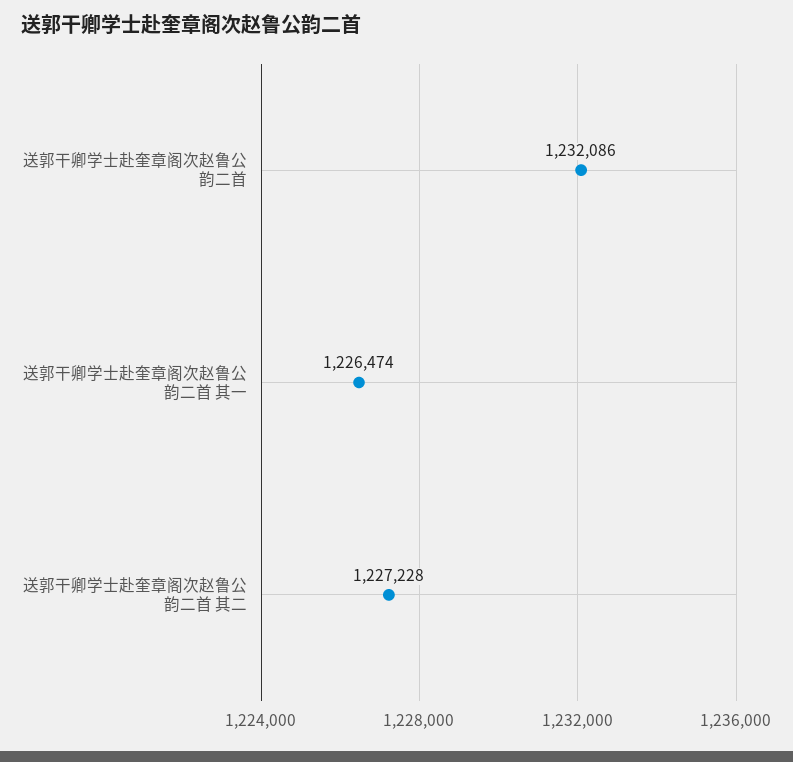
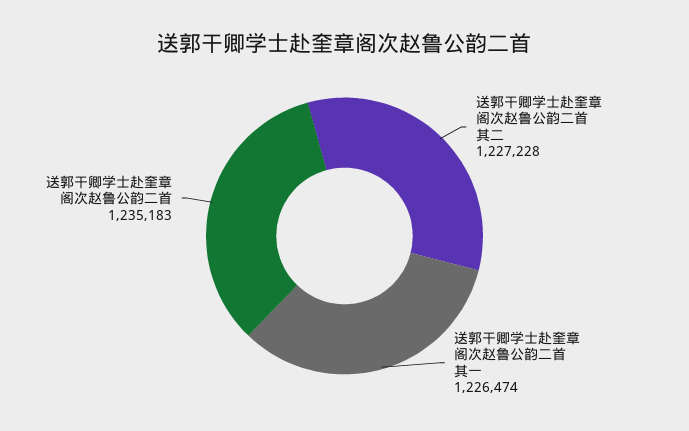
  {
-   "送郭干卿学士赴奎章阁次赵鲁公韵二首": 1232086,
+   "送郭干卿学士赴奎章阁次赵鲁公韵二首": 1235183,
    "送郭干卿学士赴奎章阁次赵鲁公韵二首 其一": 1226474,
    "送郭干卿学士赴奎章阁次赵鲁公韵二首 其二": 1227228
  }

